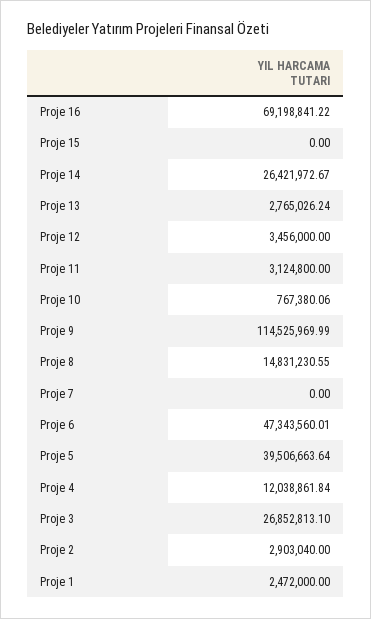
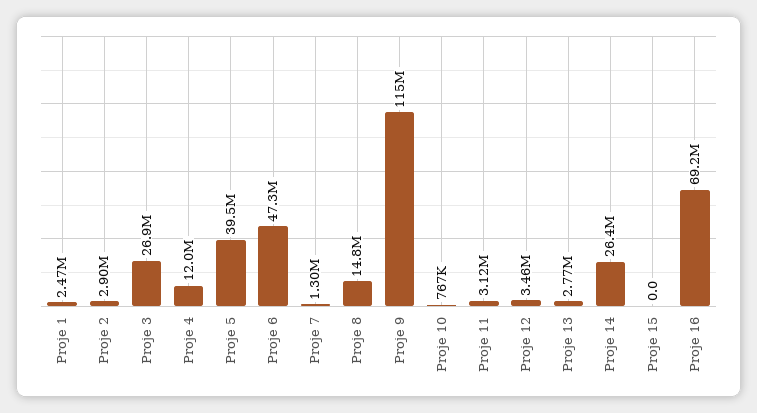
  {
    "Proje 16": 69198841.22,
    "Proje 15": 0,
    "Proje 14": 26421972.67,
    "Proje 13": 2765026.24,
    "Proje 12": 3456000,
    "Proje 11": 3124800,
    "Proje 10": 767380.06,
    "Proje 9": 114525969.99,
    "Proje 8": 14831230.55,
-   "Proje 7": 0,
+   "Proje 7": 1300000,
    "Proje 6": 47343560.01,
    "Proje 5": 39506663.64,
    "Proje 4": 12038861.84,
    "Proje 3": 26852813.1,
    "Proje 2": 2903040,
    "Proje 1": 2472000
  }

